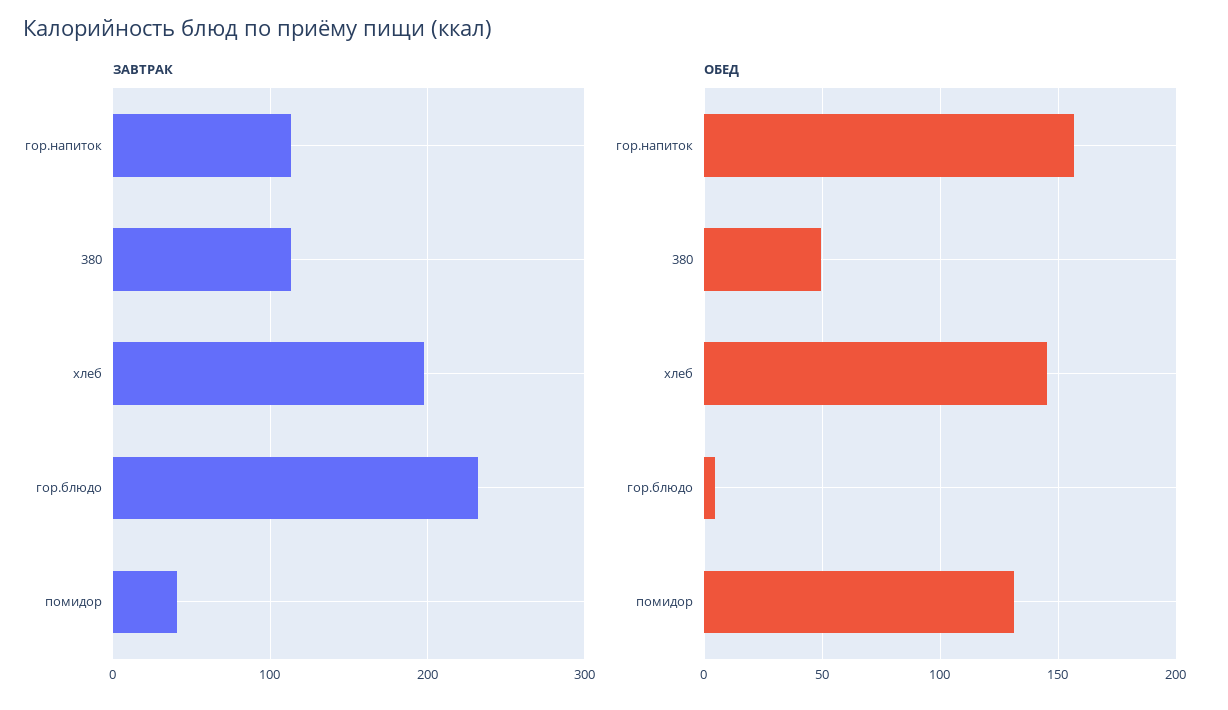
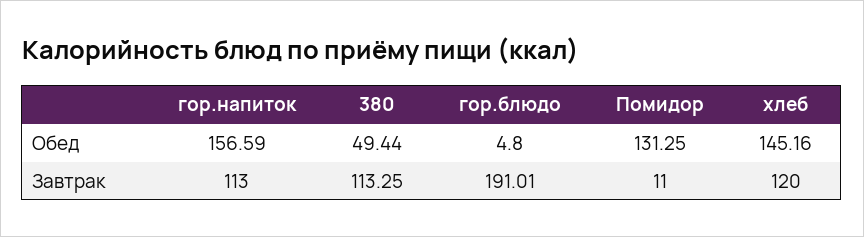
  {
    "ЗАВТРАК": {
      "гор.напиток": 113,
      "380": 113.25,
-     "хлеб": 200,
+     "хлеб": 120,
-     "гор.блюдо": 230,
+     "гор.блюдо": 191.01,
-     "помидор": 40
+     "помидор": 11
    },
    "ОБЕД": {
      "гор.напиток": 156.59,
      "380": 49.44,
      "хлеб": 145.16,
      "гор.блюдо": 4.8,
      "помидор": 131.25
    }
  }

